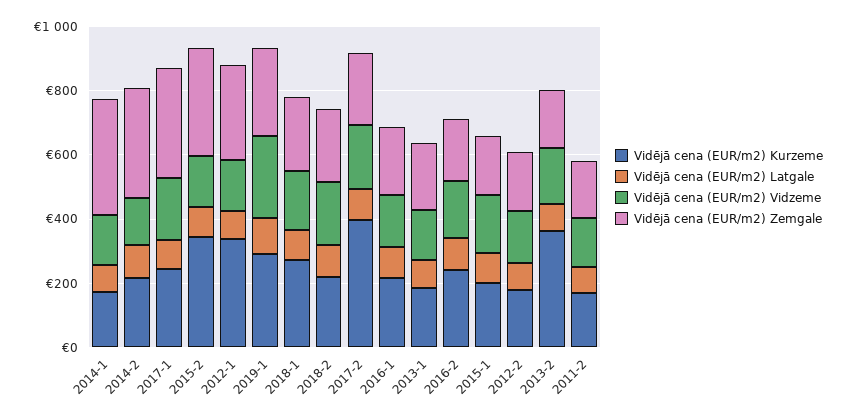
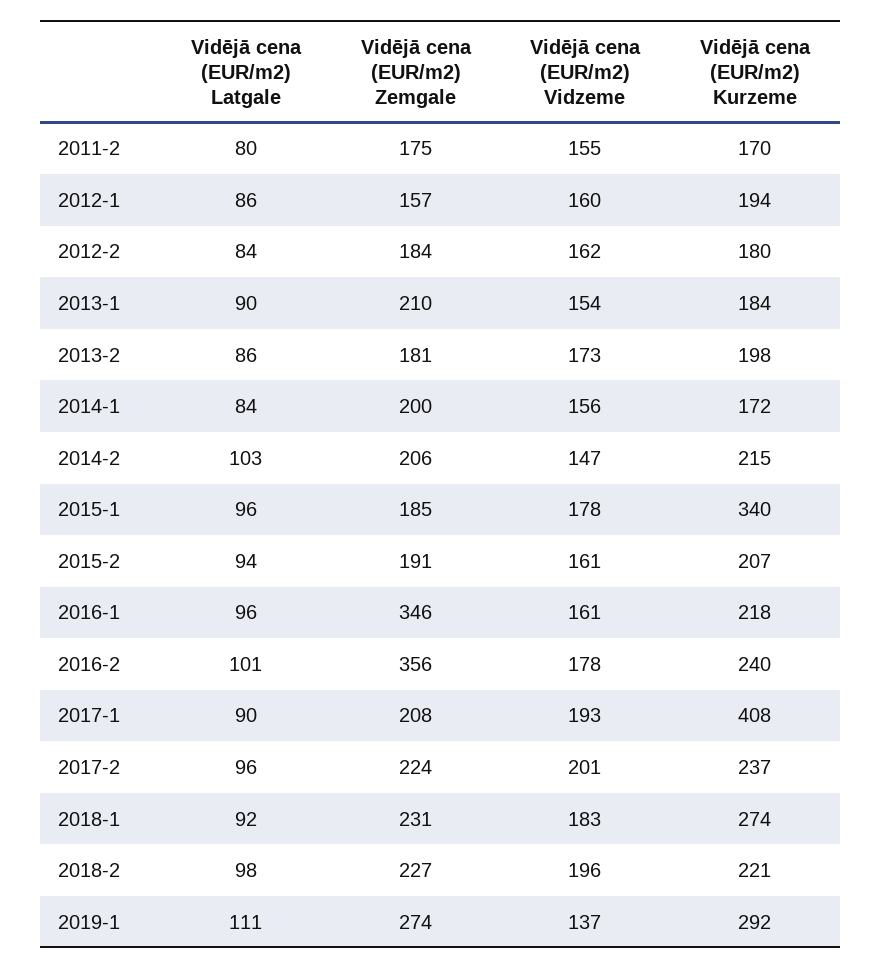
  {
    "Vidējā cena (EUR/m2) Kurzeme": {
      "2014-1": 172,
      "2014-2": 215,
-     "2017-1": 250,
+     "2017-1": 408,
-     "2015-2": 350,
+     "2015-2": 207,
-     "2012-1": 350,
+     "2012-1": 194,
      "2019-1": 292,
      "2018-1": 274,
      "2018-2": 221,
-     "2017-2": 400,
+     "2017-2": 237,
      "2016-1": 218,
      "2013-1": 184,
      "2016-2": 240,
-     "2015-1": 200,
+     "2015-1": 340,
      "2012-2": 180,
-     "2013-2": 350,
+     "2013-2": 198,
      "2011-2": 170
    },
    "Vidējā cena (EUR/m2) Latgale": {
      "2014-1": 84,
      "2014-2": 103,
      "2017-1": 90,
      "2015-2": 94,
      "2012-1": 86,
      "2019-1": 111,
      "2018-1": 92,
      "2018-2": 98,
      "2017-2": 96,
      "2016-1": 96,
      "2013-1": 90,
      "2016-2": 101,
      "2015-1": 96,
      "2012-2": 84,
      "2013-2": 86,
      "2011-2": 80
    },
    "Vidējā cena (EUR/m2) Vidzeme": {
      "2014-1": 156,
      "2014-2": 147,
      "2017-1": 193,
      "2015-2": 161,
      "2012-1": 160,
-     "2019-1": 250,
+     "2019-1": 137,
      "2018-1": 183,
      "2018-2": 196,
      "2017-2": 201,
      "2016-1": 161,
      "2013-1": 154,
      "2016-2": 178,
      "2015-1": 178,
      "2012-2": 162,
      "2013-2": 173,
      "2011-2": 155
    },
    "Vidējā cena (EUR/m2) Zemgale": {
-     "2014-1": 350,
+     "2014-1": 200,
-     "2014-2": 350,
+     "2014-2": 206,
-     "2017-1": 350,
+     "2017-1": 208,
-     "2015-2": 350,
+     "2015-2": 191,
-     "2012-1": 300,
+     "2012-1": 157,
      "2019-1": 274,
      "2018-1": 231,
      "2018-2": 227,
      "2017-2": 224,
-     "2016-1": 200,
+     "2016-1": 346,
      "2013-1": 210,
-     "2016-2": 200,
+     "2016-2": 356,
      "2015-1": 185,
      "2012-2": 184,
      "2013-2": 181,
      "2011-2": 175
    }
  }

